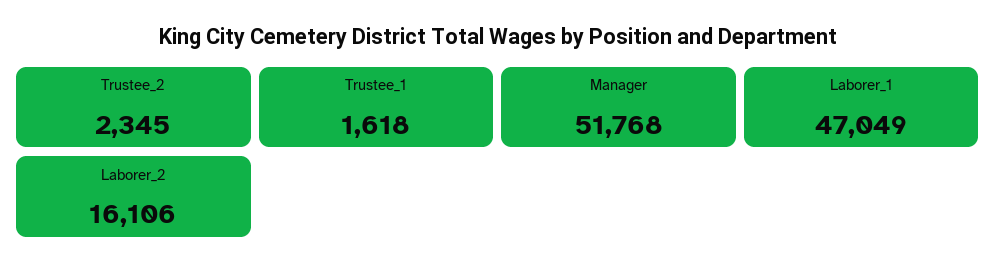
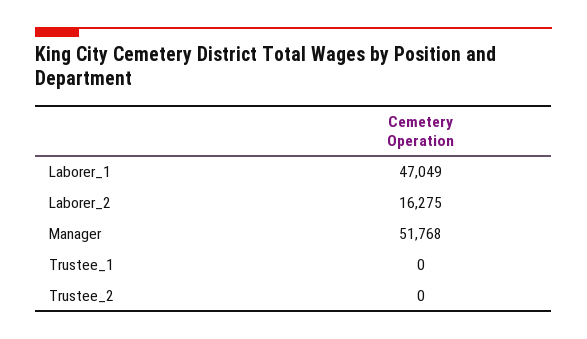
  {
-   "Trustee_2": 2345,
+   "Trustee_2": 0,
-   "Trustee_1": 1618,
+   "Trustee_1": 0,
    "Manager": 51768,
    "Laborer_1": 47049,
-   "Laborer_2": 16106
+   "Laborer_2": 16275
  }

